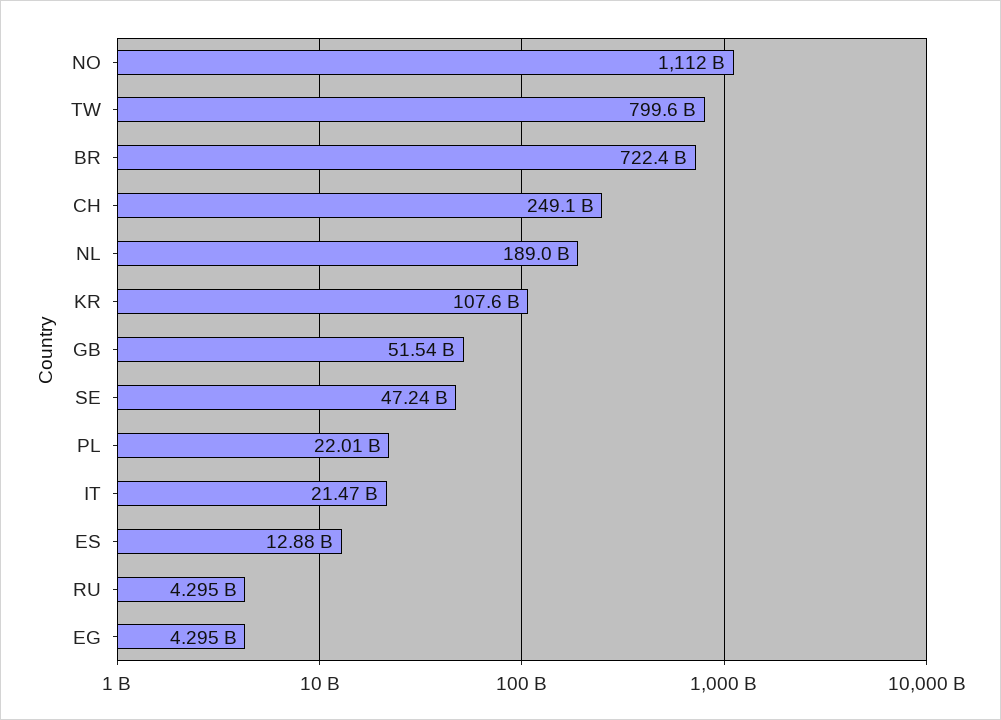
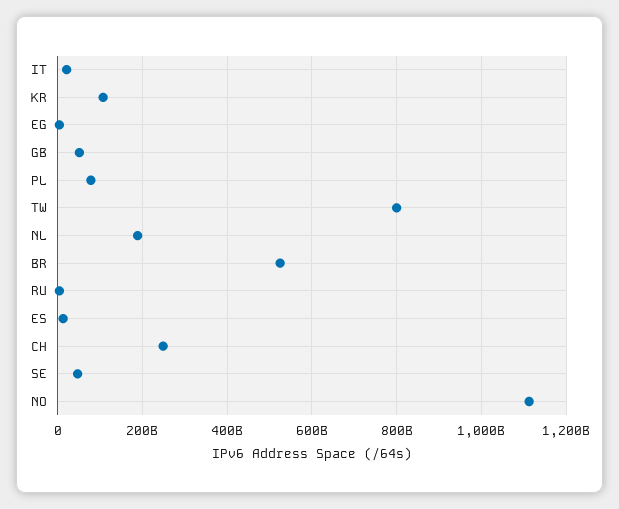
  {
    "NO": 1112000000000,
    "TW": 799600000000,
-   "BR": 722400000000,
+   "BR": 520000000000,
    "CH": 249100000000,
    "NL": 189000000000,
    "KR": 107600000000,
    "GB": 51540000000,
    "SE": 47240000000,
-   "PL": 22010000000,
+   "PL": 80000000000,
    "IT": 21470000000,
    "ES": 12880000000,
    "RU": 4295000000,
    "EG": 4295000000
  }

